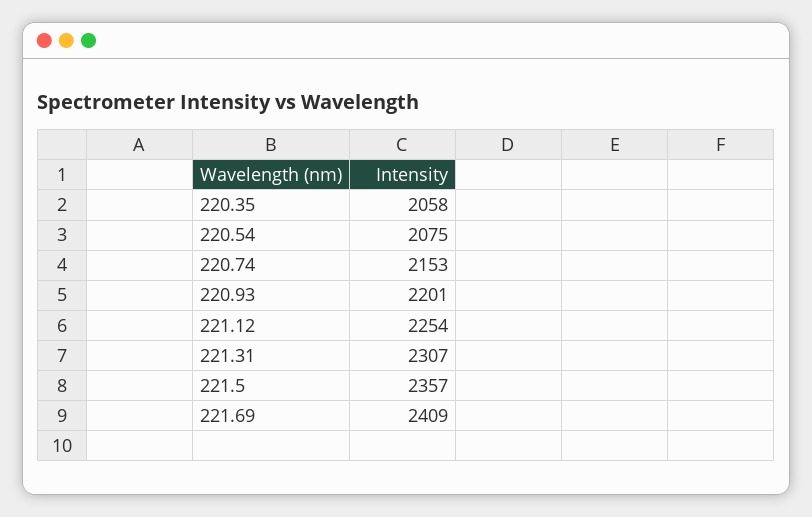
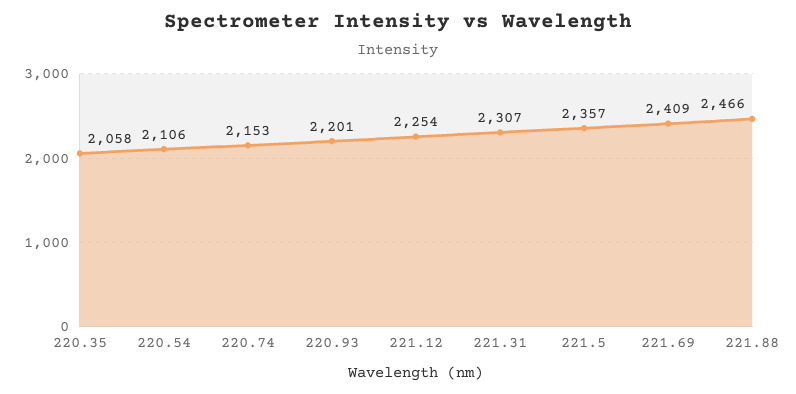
  {
    "220.35": 2058,
-   "220.54": 2075,
+   "220.54": 2106,
    "220.74": 2153,
    "220.93": 2201,
    "221.12": 2254,
    "221.31": 2307,
    "221.5": 2357,
-   "221.69": 2409
+   "221.69": 2409,
+   "221.88": 2466
  }

